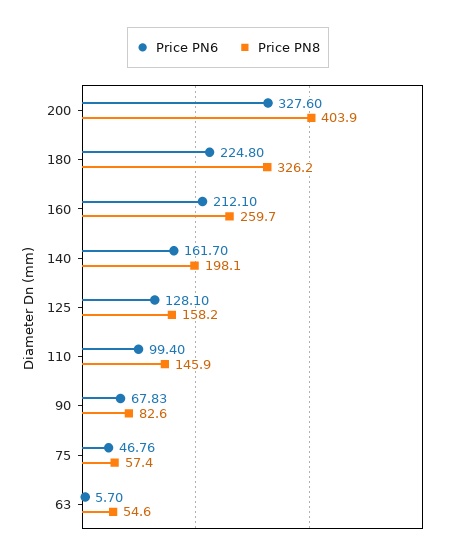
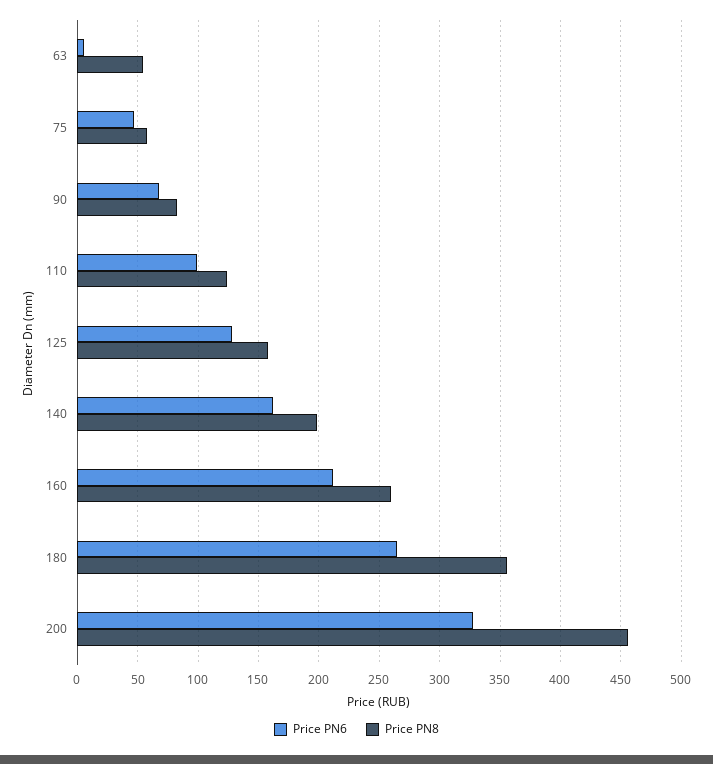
  {
    "Price PN6": {
      "200": 327.6,
-     "180": 224.8,
+     "180": 265,
      "160": 212.1,
      "140": 161.7,
      "125": 128.1,
      "110": 99.4,
      "90": 67.83,
      "75": 46.76,
      "63": 5.7
    },
    "Price PN8": {
-     "200": 403.9,
+     "200": 455,
-     "180": 326.2,
+     "180": 355,
      "160": 259.7,
      "140": 198.1,
      "125": 158.2,
-     "110": 145.9,
+     "110": 125,
      "90": 82.6,
      "75": 57.4,
      "63": 54.6
    }
  }

